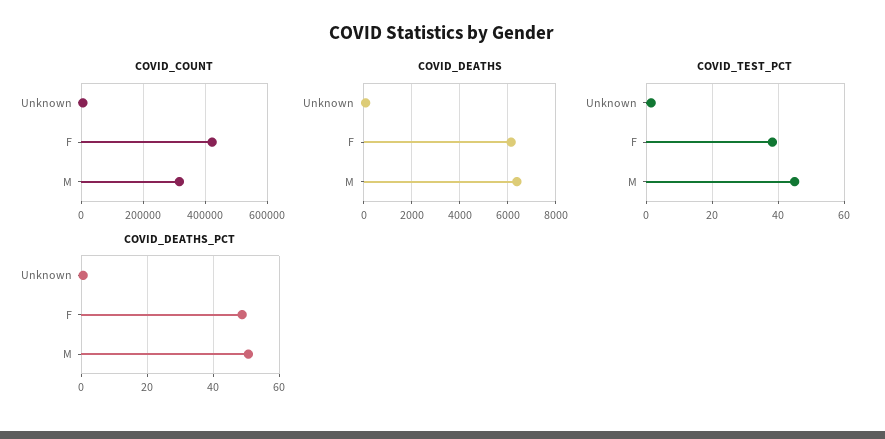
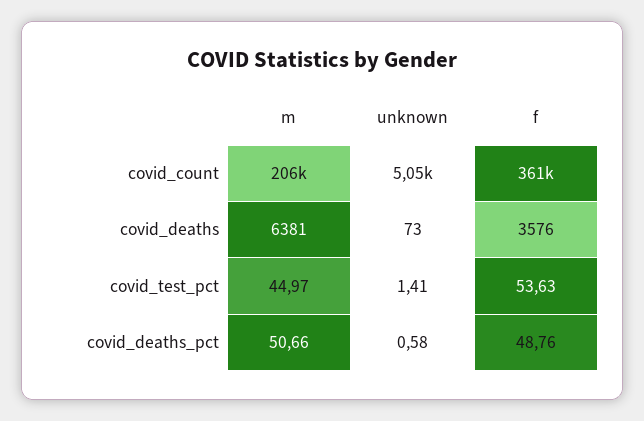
  {
    "COVID_COUNT": {
      "Unknown": 5050,
-     "F": 420000,
+     "F": 361000,
-     "M": 320000
+     "M": 206000
    },
    "COVID_DEATHS": {
      "Unknown": 73,
-     "F": 6000,
+     "F": 3576,
      "M": 6381
    },
    "COVID_TEST_PCT": {
      "Unknown": 1.41,
-     "F": 38,
+     "F": 53.63,
      "M": 44.97
    },
    "COVID_DEATHS_PCT": {
      "Unknown": 0.58,
      "F": 48.76,
      "M": 50.66
    }
  }

